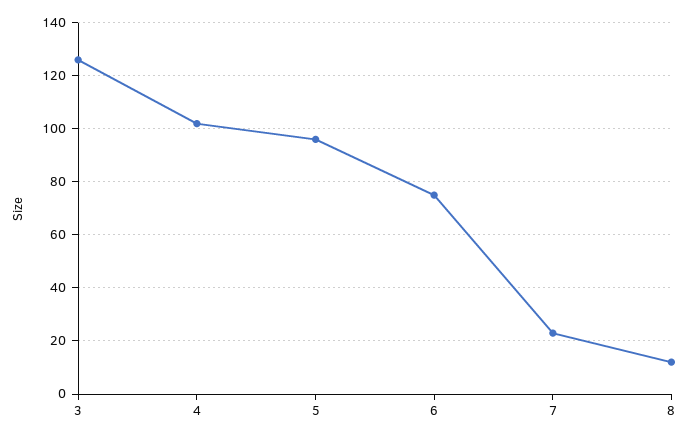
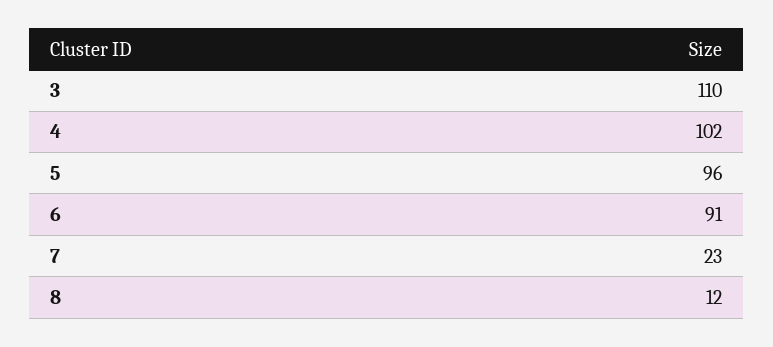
  {
-   "3": 125,
+   "3": 110,
    "4": 102,
    "5": 96,
-   "6": 75,
+   "6": 91,
    "7": 23,
    "8": 12
  }

